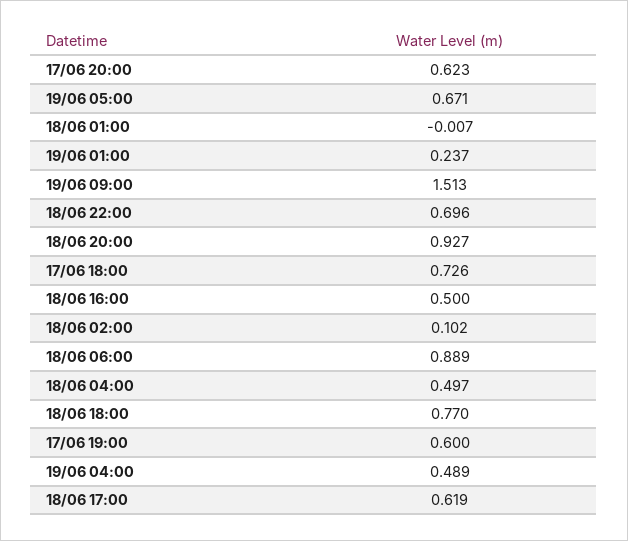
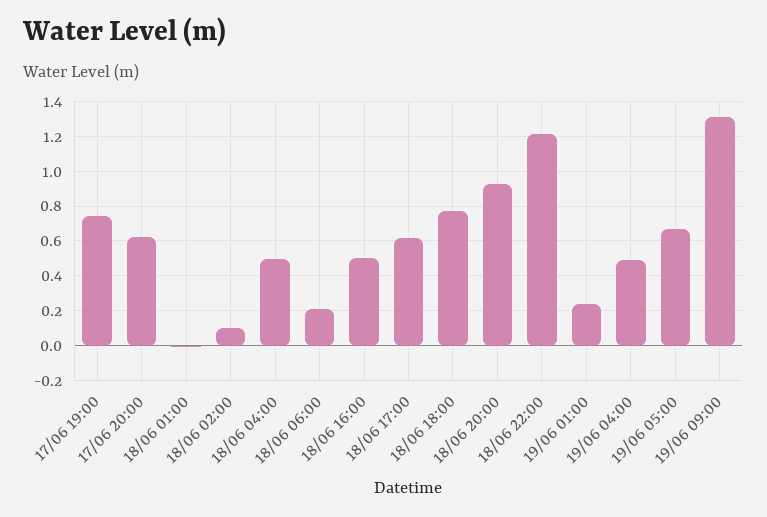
  {
    "17/06 20:00": 0.623,
    "19/06 05:00": 0.671,
    "18/06 01:00": -0.007,
    "19/06 01:00": 0.237,
-   "19/06 09:00": 1.513,
+   "19/06 09:00": 1.3,
-   "18/06 22:00": 0.696,
+   "18/06 22:00": 1.2,
    "18/06 20:00": 0.927,
-   "17/06 18:00": 0.726,
    "18/06 16:00": 0.5,
    "18/06 02:00": 0.102,
-   "18/06 06:00": 0.889,
+   "18/06 06:00": 0.2,
    "18/06 04:00": 0.497,
    "18/06 18:00": 0.77,
-   "17/06 19:00": 0.6,
+   "17/06 19:00": 0.75,
    "19/06 04:00": 0.489,
    "18/06 17:00": 0.619
  }

